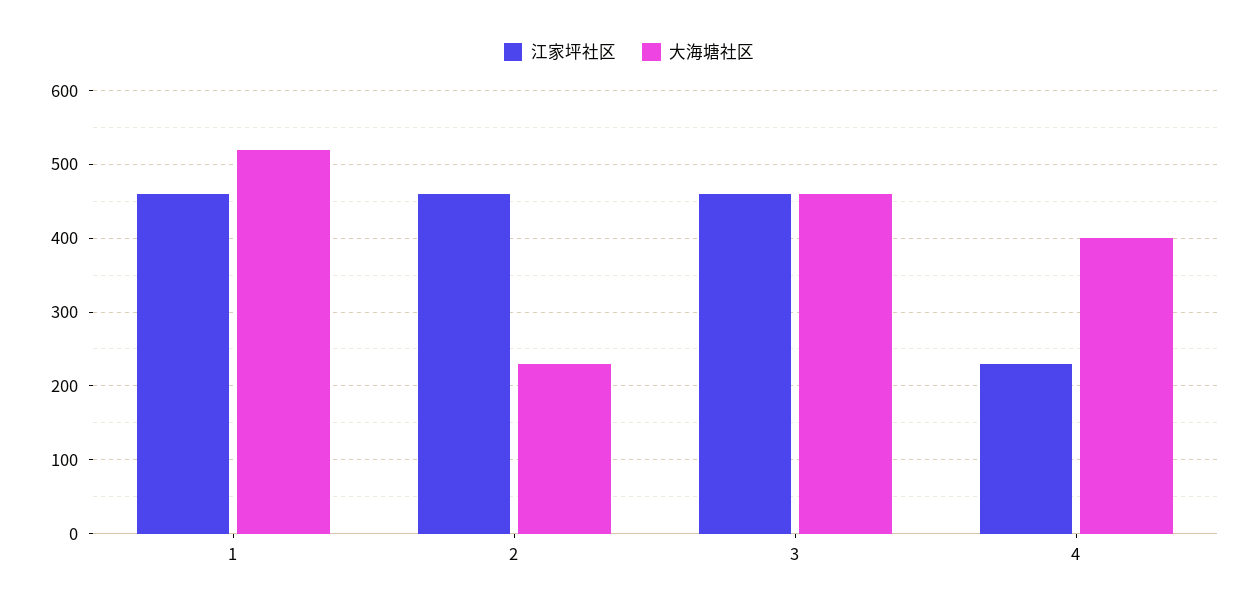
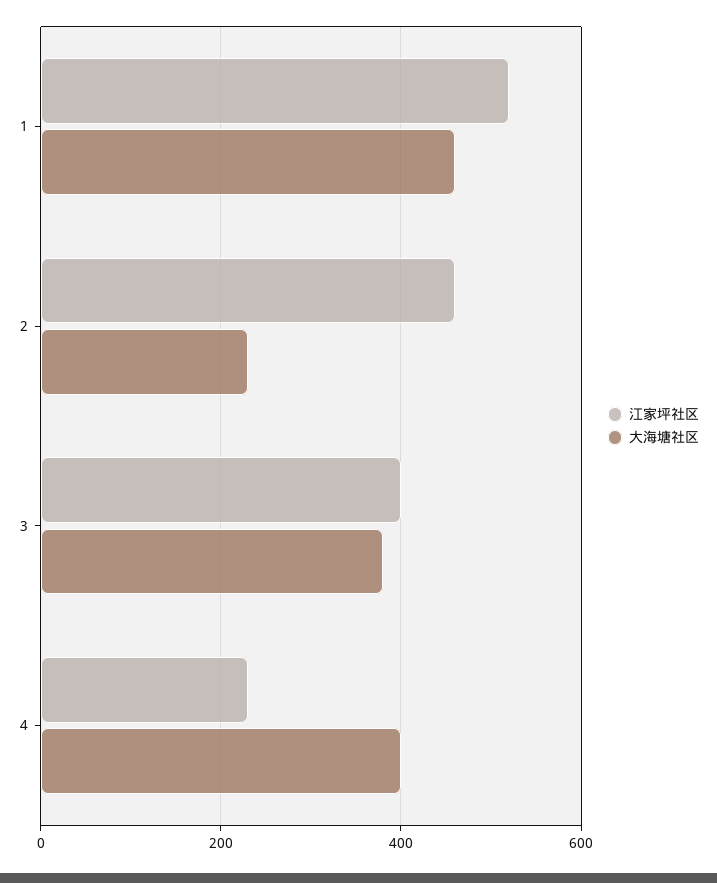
  {
    "江家坪社区": {
-     "1": 460,
+     "1": 520,
      "2": 460,
-     "3": 460,
+     "3": 400,
      "4": 230
    },
    "大海塘社区": {
-     "1": 520,
+     "1": 460,
      "2": 230,
-     "3": 460,
+     "3": 380,
      "4": 400
    }
  }

